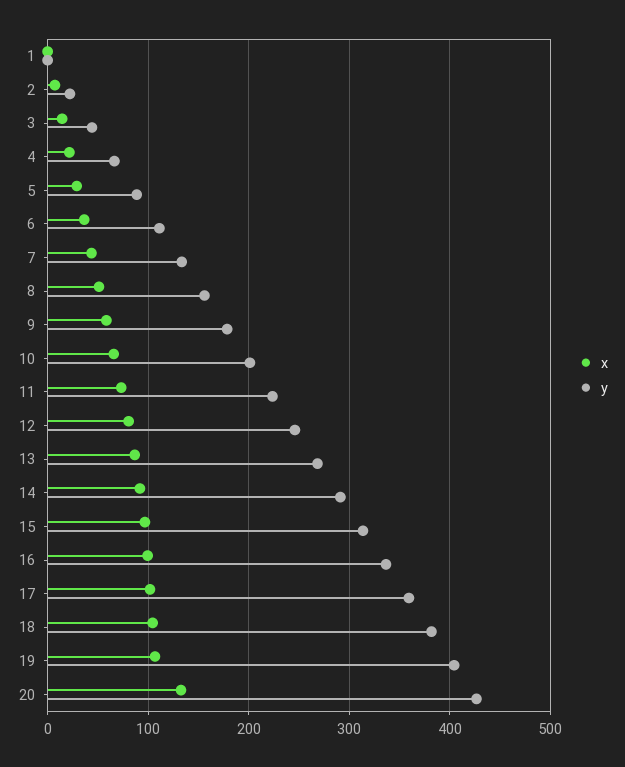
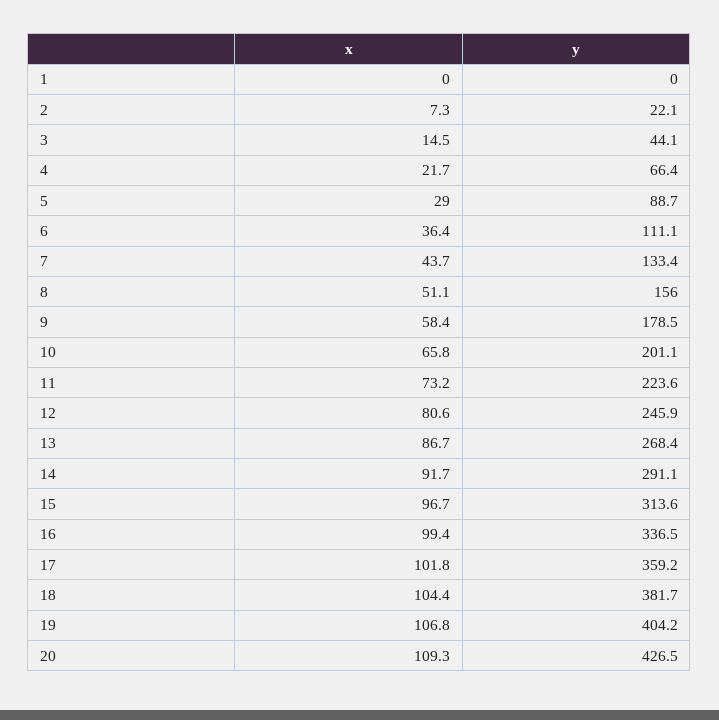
  {
    "x": {
      "1": 0,
      "2": 7.3,
      "3": 14.5,
      "4": 21.7,
      "5": 29,
      "6": 36.4,
      "7": 43.7,
      "8": 51.1,
      "9": 58.4,
      "10": 65.8,
      "11": 73.2,
      "12": 80.6,
      "13": 86.7,
      "14": 91.7,
      "15": 96.7,
      "16": 99.4,
      "17": 101.8,
      "18": 104.4,
      "19": 106.8,
-     "20": 130
+     "20": 109.3
    },
    "y": {
      "1": 0,
      "2": 22.1,
      "3": 44.1,
      "4": 66.4,
      "5": 88.7,
      "6": 111.1,
      "7": 133.4,
      "8": 156,
      "9": 178.5,
      "10": 201.1,
      "11": 223.6,
      "12": 245.9,
      "13": 268.4,
      "14": 291.1,
      "15": 313.6,
      "16": 336.5,
      "17": 359.2,
      "18": 381.7,
      "19": 404.2,
      "20": 426.5
    }
  }

